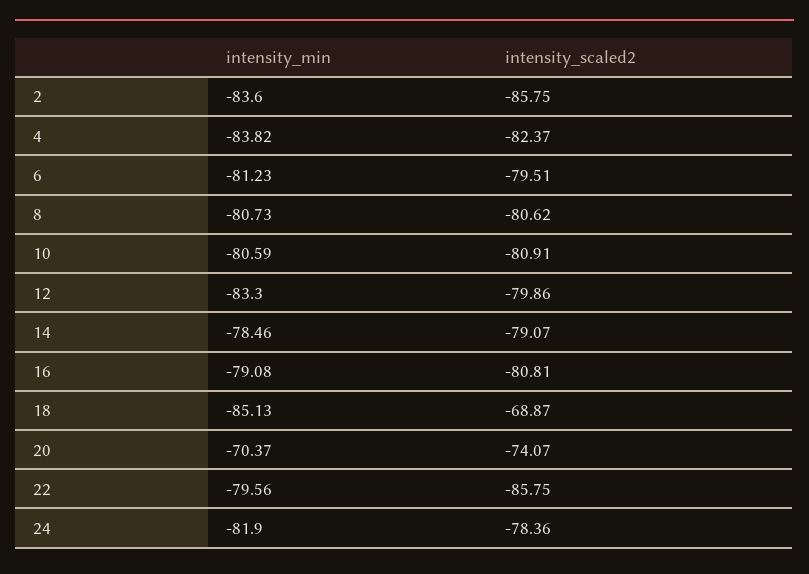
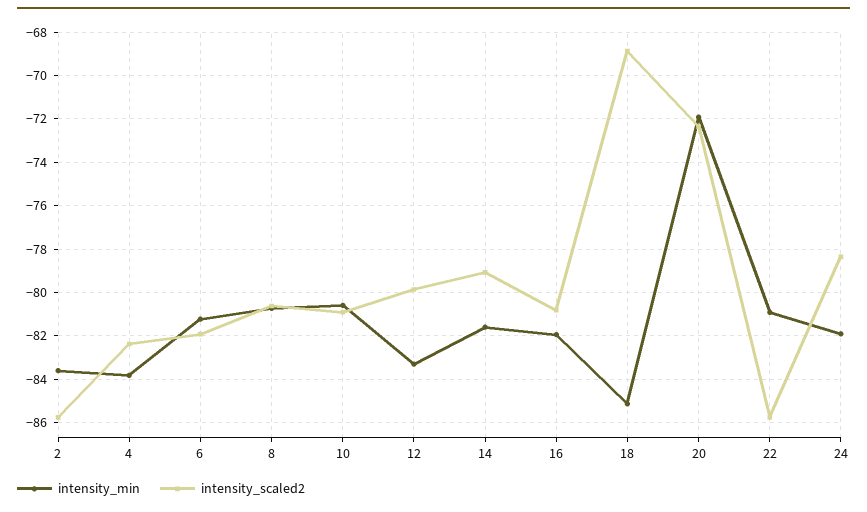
  {
    "intensity_min": {
      "2": -83.6,
      "4": -83.82,
      "6": -81.23,
      "8": -80.73,
      "10": -80.59,
      "12": -83.3,
-     "14": -78.46,
+     "14": -81.5,
-     "16": -79.08,
+     "16": -82,
      "18": -85.13,
-     "20": -70.37,
+     "20": -72,
-     "22": -79.56,
+     "22": -81,
      "24": -81.9
    },
    "intensity_scaled2": {
      "2": -85.75,
      "4": -82.37,
-     "6": -79.51,
+     "6": -82,
      "8": -80.62,
      "10": -80.91,
      "12": -79.86,
      "14": -79.07,
      "16": -80.81,
      "18": -68.87,
-     "20": -74.07,
+     "20": -72.5,
      "22": -85.75,
      "24": -78.36
    }
  }

